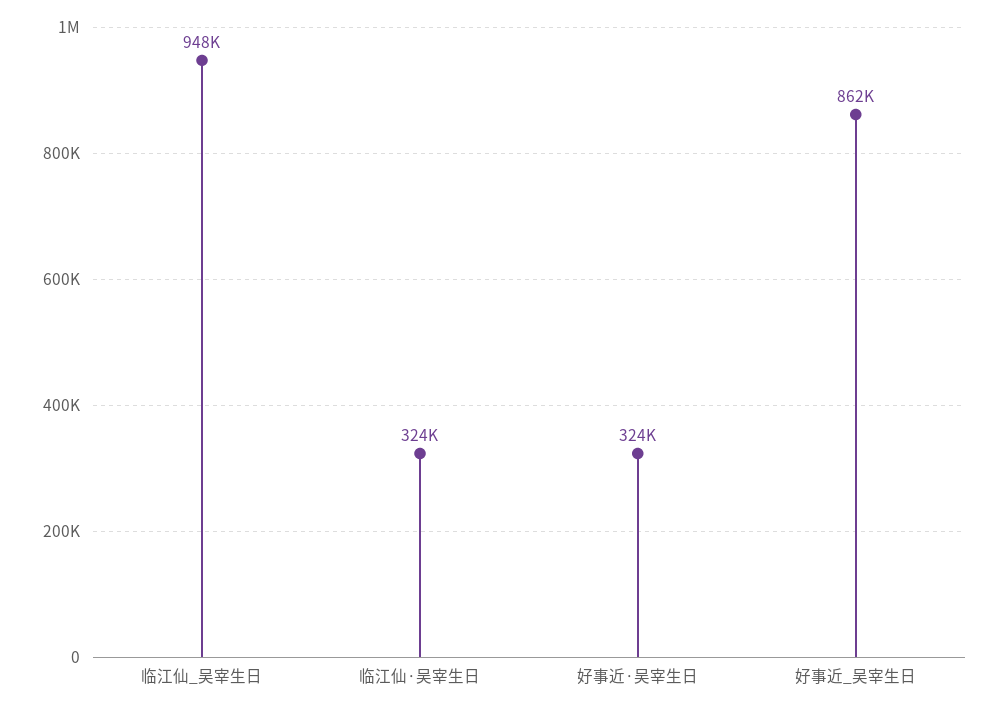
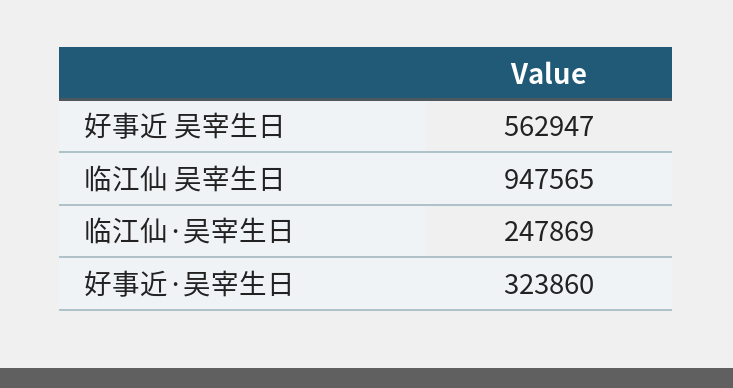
  {
    "临江仙_吴宰生日": 947565,
-   "临江仙·吴宰生日": 324000,
+   "临江仙·吴宰生日": 247869,
    "好事近·吴宰生日": 323860,
-   "好事近_吴宰生日": 862000
+   "好事近_吴宰生日": 562947
  }

